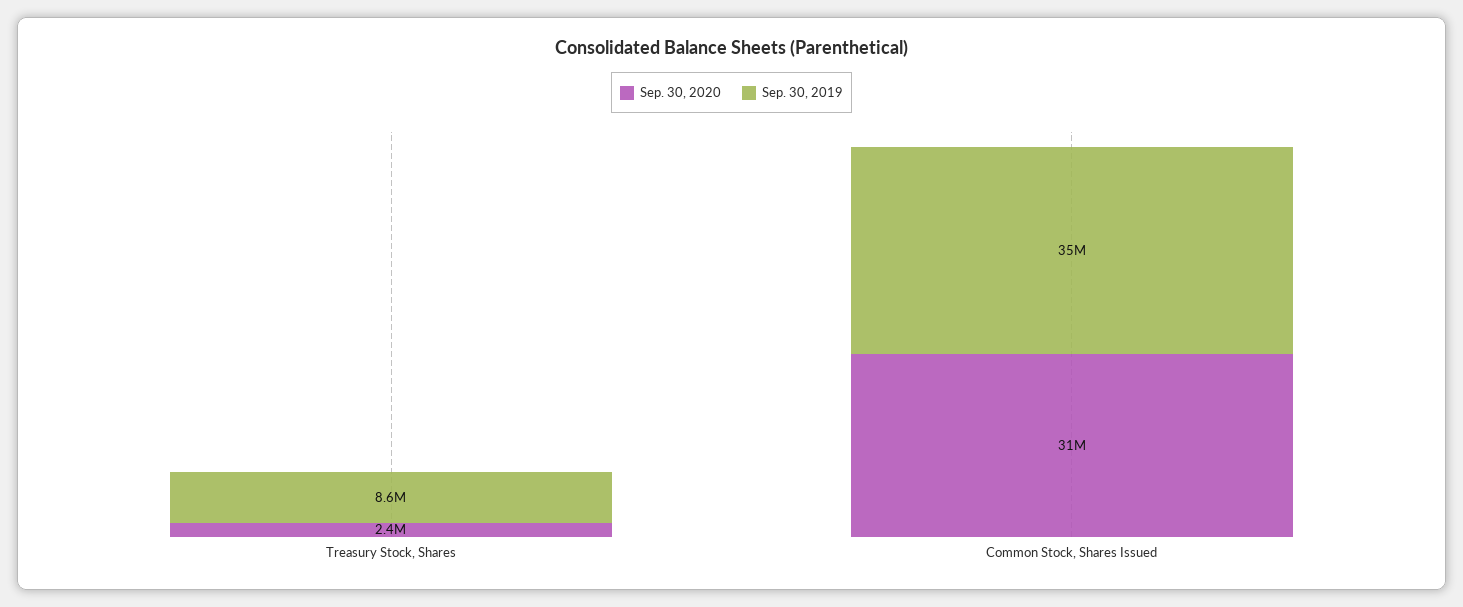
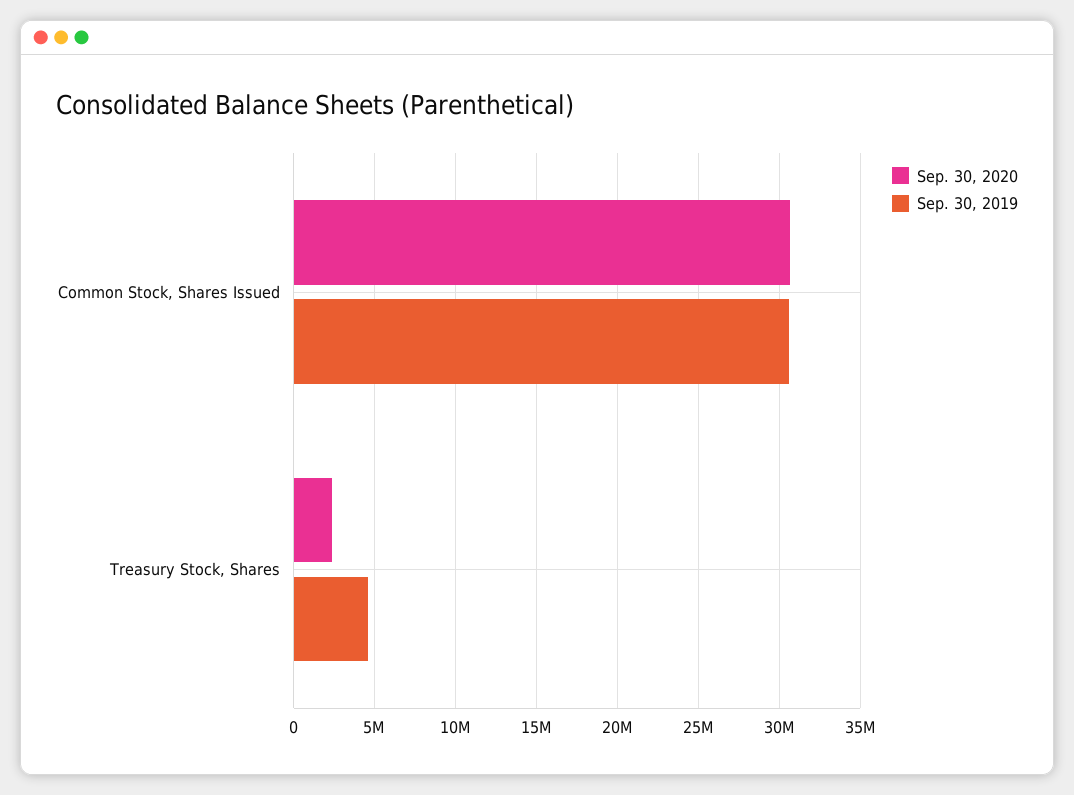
  {
    "Sep. 30, 2020": {
      "Treasury Stock, Shares": 2400000,
      "Common Stock, Shares Issued": 31000000
    },
    "Sep. 30, 2019": {
-     "Treasury Stock, Shares": 8600000,
+     "Treasury Stock, Shares": 4500000,
-     "Common Stock, Shares Issued": 35000000
+     "Common Stock, Shares Issued": 30500000
    }
  }

